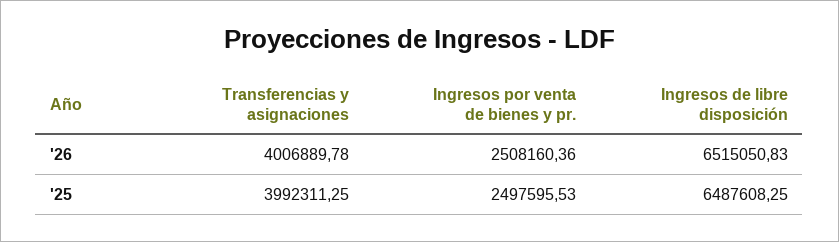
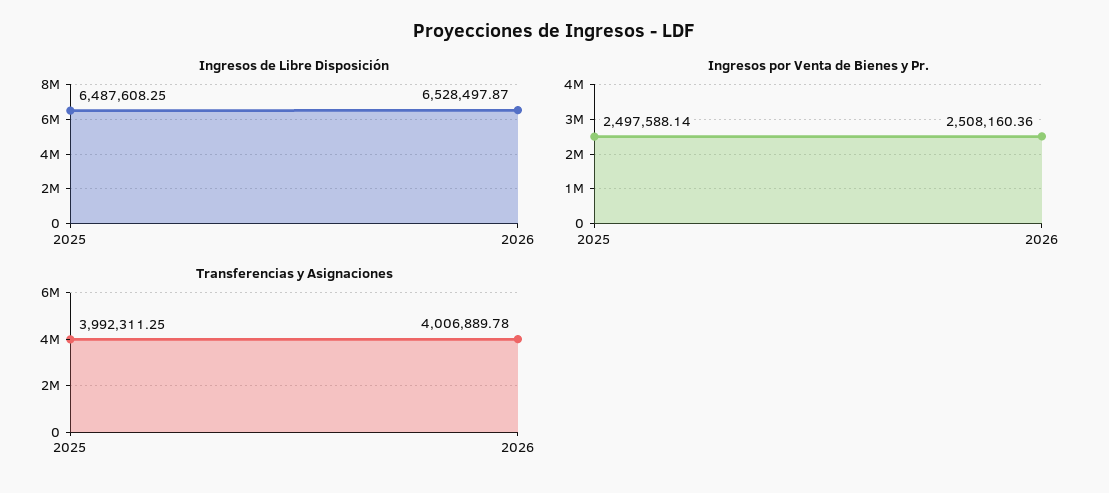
  {
    "Transferencias y asignaciones": {
      "'26": 4006889.78,
      "'25": 3992311.25
    },
    "Ingresos por venta de bienes y pr.": {
      "'26": 2508160.36,
-     "'25": 2497595.53
+     "'25": 2497588.14
    },
    "Ingresos de libre disposición": {
-     "'26": 6515050.83,
+     "'26": 6528497.87,
      "'25": 6487608.25
    }
  }

